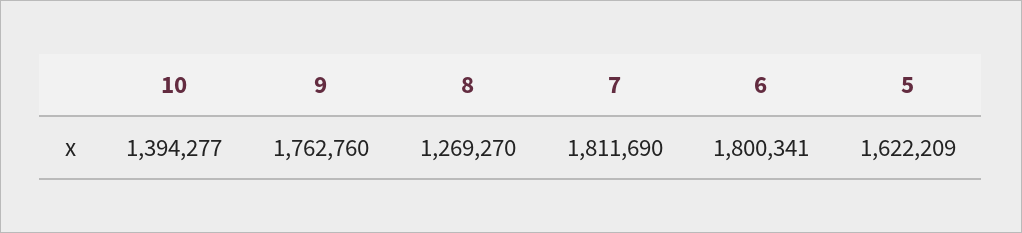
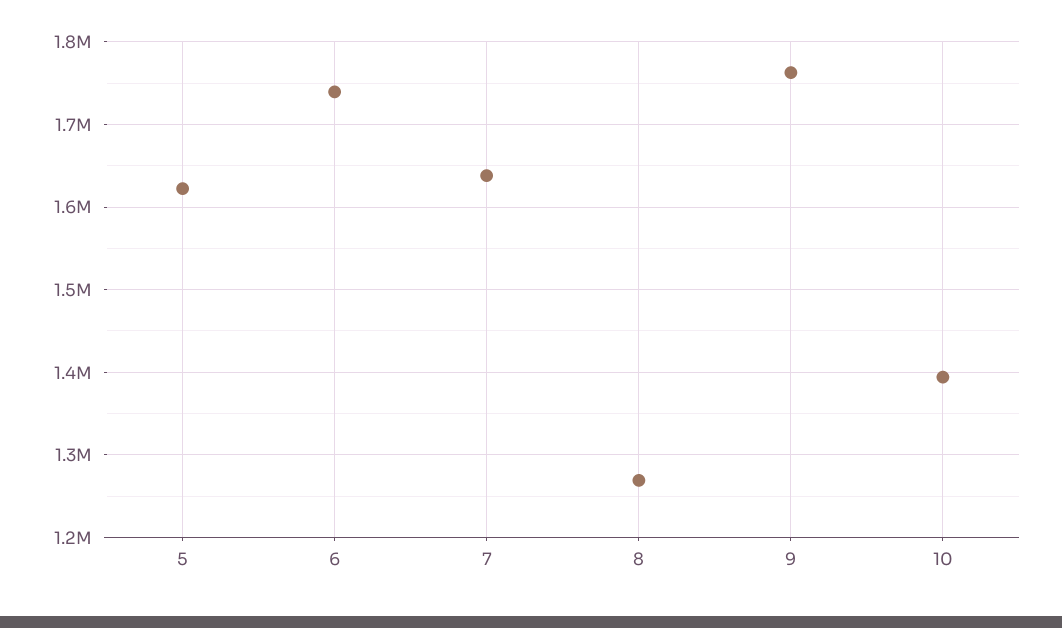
  {
    "10": 1394277,
    "9": 1762760,
    "8": 1269270,
-   "7": 1811690,
+   "7": 1640000,
-   "6": 1800341,
+   "6": 1740000,
    "5": 1622209
  }

